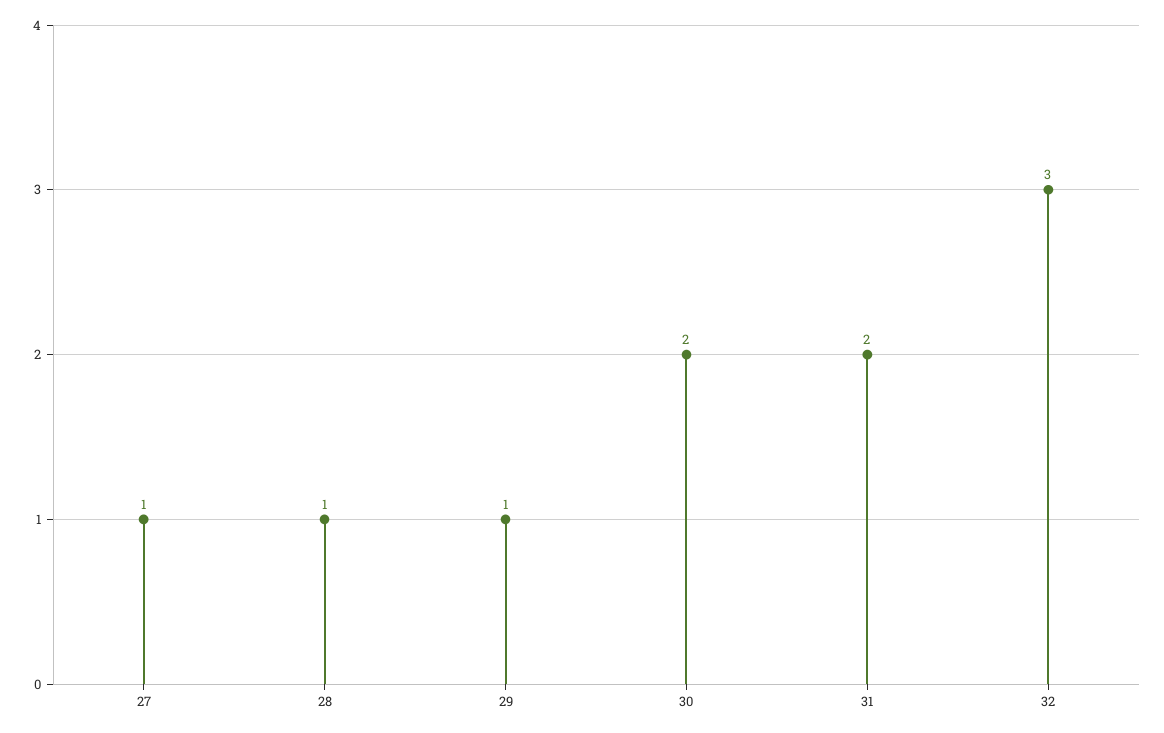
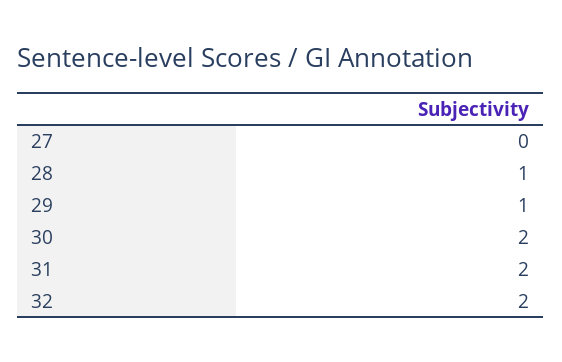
  {
-   "27": 1,
+   "27": 0,
    "28": 1,
    "29": 1,
    "30": 2,
    "31": 2,
-   "32": 3
+   "32": 2
  }

